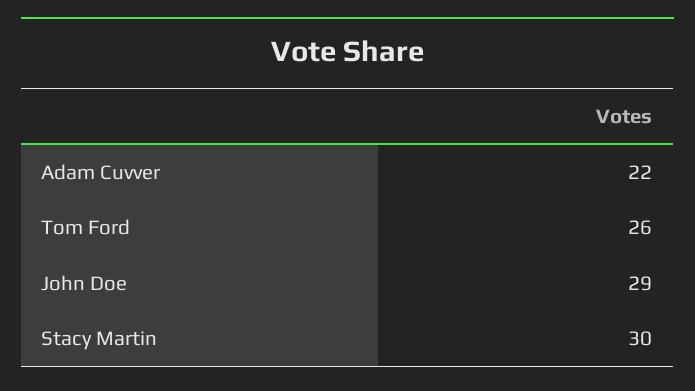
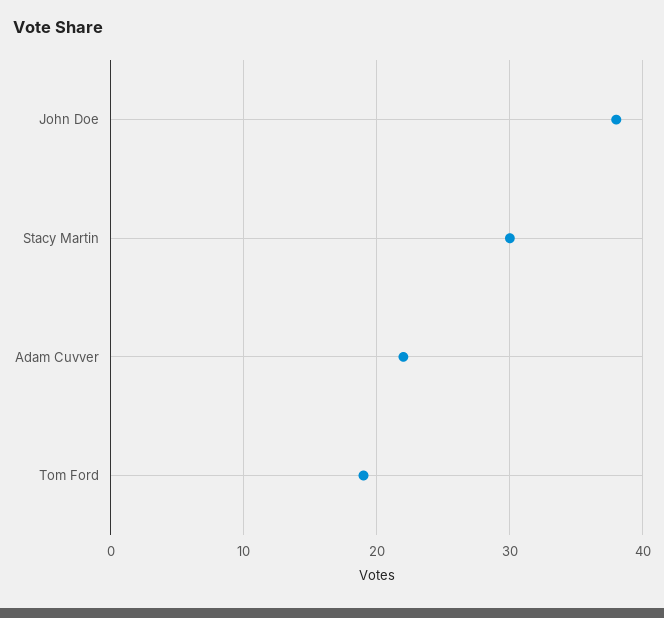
  {
    "Adam Cuvver": 22,
-   "Tom Ford": 26,
+   "Tom Ford": 19,
-   "John Doe": 29,
+   "John Doe": 38,
    "Stacy Martin": 30
  }

